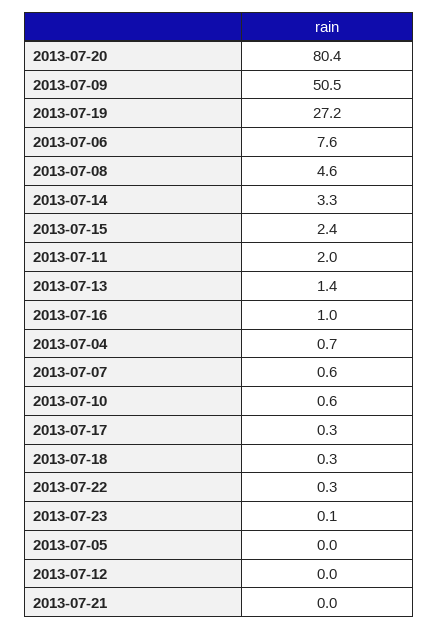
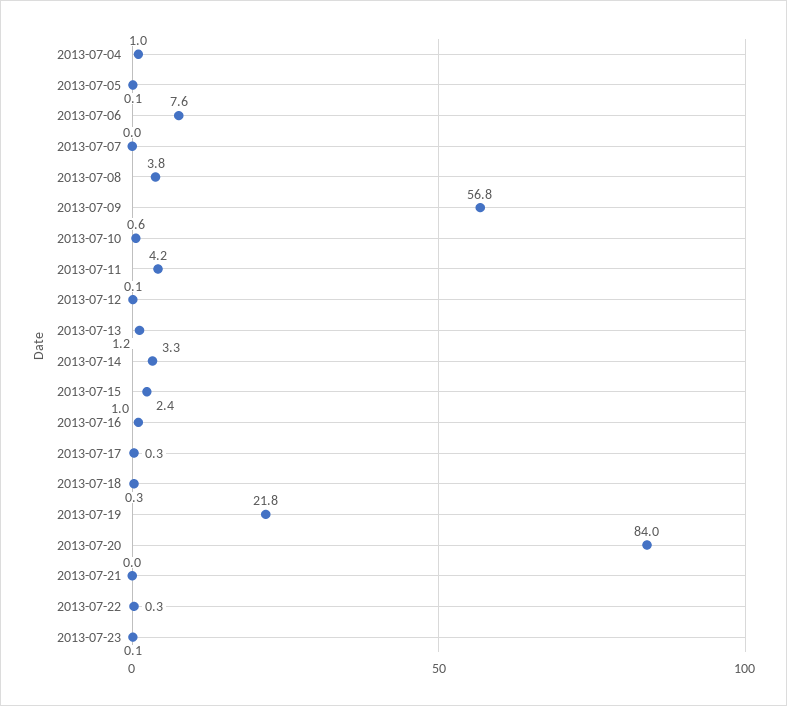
  {
-   "2013-07-20": 80.4,
+   "2013-07-20": 84,
-   "2013-07-09": 50.5,
+   "2013-07-09": 56.8,
-   "2013-07-19": 27.2,
+   "2013-07-19": 21.8,
    "2013-07-06": 7.6,
-   "2013-07-08": 4.6,
+   "2013-07-08": 3.8,
    "2013-07-14": 3.3,
    "2013-07-15": 2.4,
-   "2013-07-11": 2,
+   "2013-07-11": 4.2,
-   "2013-07-13": 1.4,
+   "2013-07-13": 1.2,
    "2013-07-16": 1,
-   "2013-07-04": 0.7,
+   "2013-07-04": 1,
-   "2013-07-07": 0.6,
+   "2013-07-07": 0,
    "2013-07-10": 0.6,
    "2013-07-17": 0.3,
    "2013-07-18": 0.3,
    "2013-07-22": 0.3,
    "2013-07-23": 0.1,
-   "2013-07-05": 0,
+   "2013-07-05": 0.1,
-   "2013-07-12": 0,
+   "2013-07-12": 0.1,
    "2013-07-21": 0
  }

